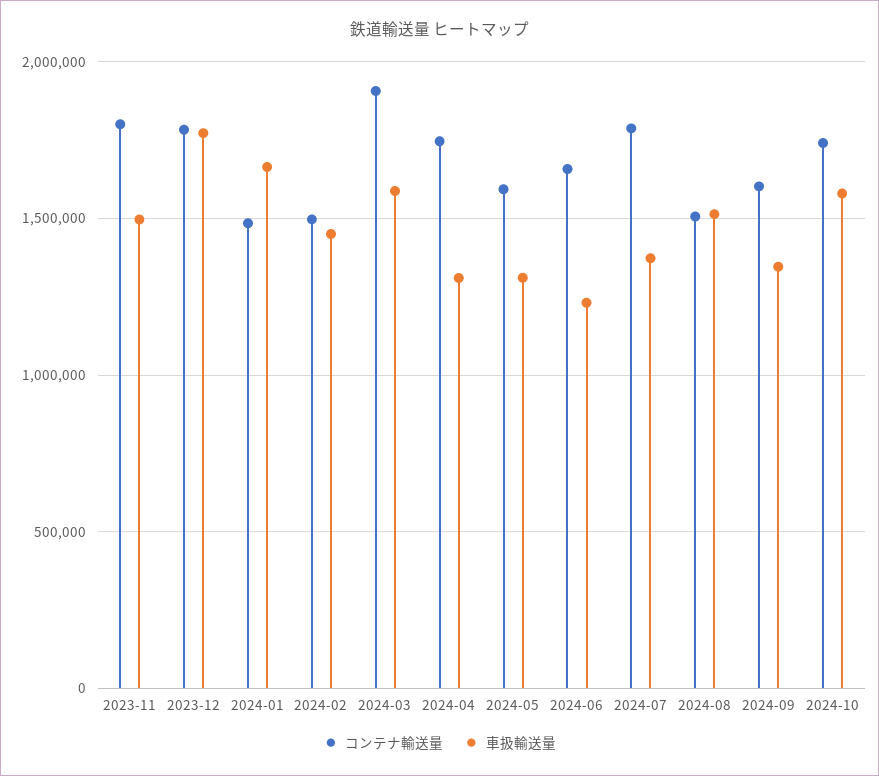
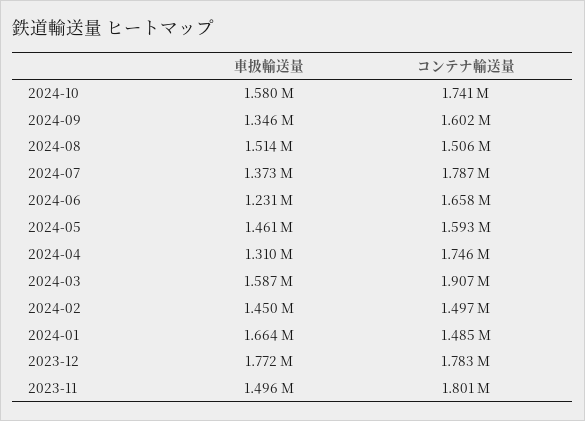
  {
    "コンテナ輸送量": {
      "2023-11": 1801000,
      "2023-12": 1783000,
      "2024-01": 1485000,
      "2024-02": 1497000,
      "2024-03": 1907000,
      "2024-04": 1746000,
      "2024-05": 1593000,
      "2024-06": 1658000,
      "2024-07": 1787000,
      "2024-08": 1506000,
      "2024-09": 1602000,
      "2024-10": 1741000
    },
    "車扱輸送量": {
      "2023-11": 1496000,
      "2023-12": 1772000,
      "2024-01": 1664000,
      "2024-02": 1450000,
      "2024-03": 1587000,
      "2024-04": 1310000,
-     "2024-05": 1300000,
+     "2024-05": 1461000,
      "2024-06": 1231000,
      "2024-07": 1373000,
      "2024-08": 1514000,
      "2024-09": 1346000,
      "2024-10": 1580000
    }
  }

